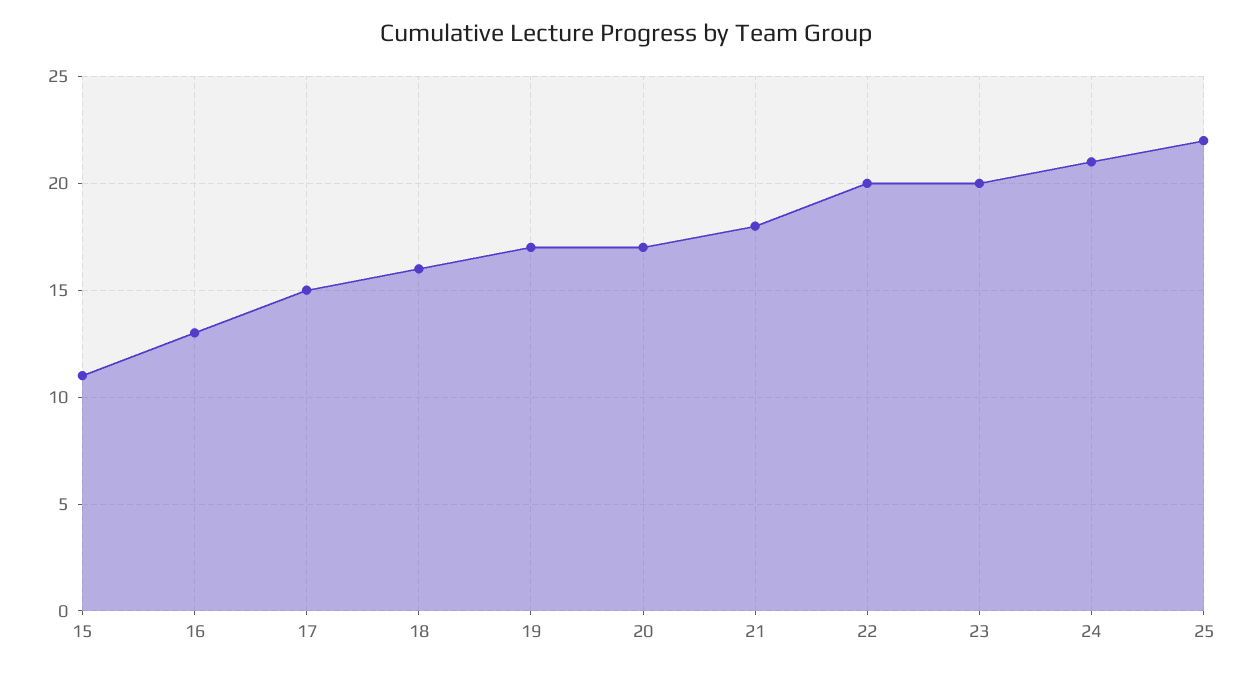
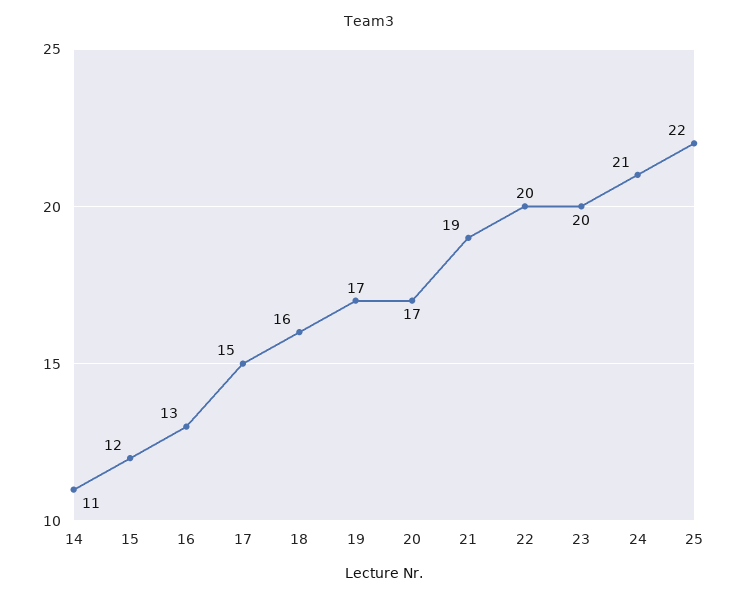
  {
-   "15": 11,
+   "15": 12,
    "16": 13,
    "17": 15,
    "18": 16,
    "19": 17,
    "20": 17,
-   "21": 18,
+   "21": 19,
    "22": 20,
    "23": 20,
    "24": 21,
-   "25": 22
+   "25": 22,
+   "14": 11
  }

